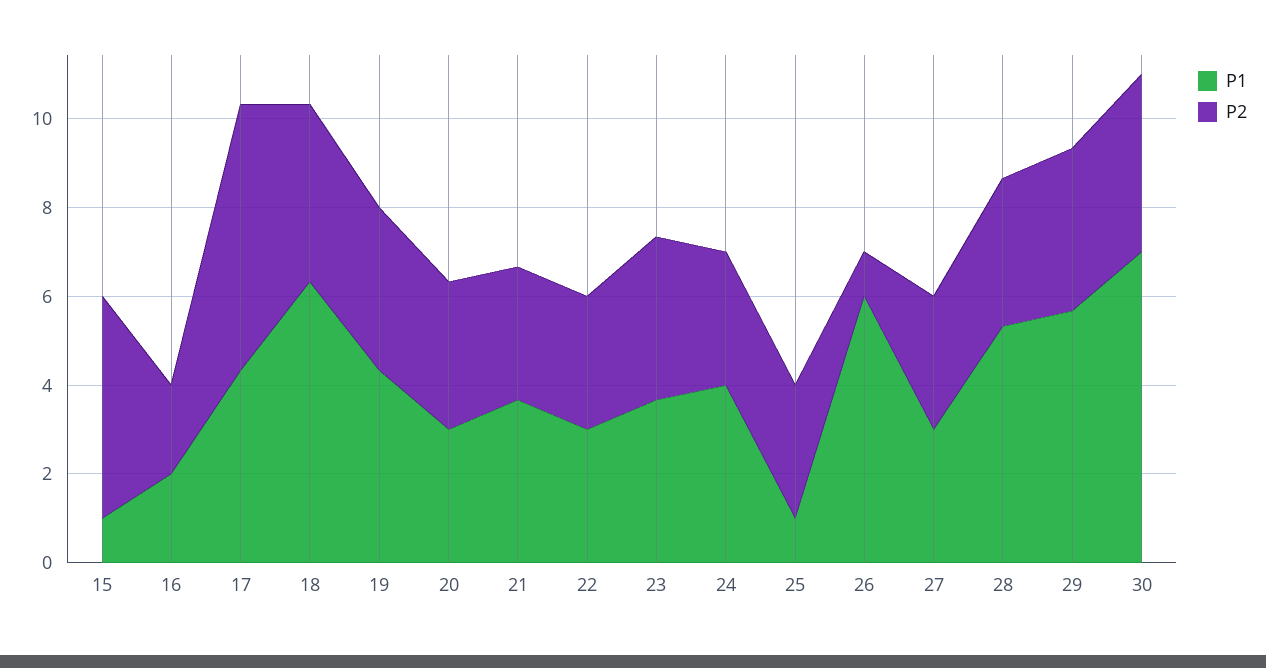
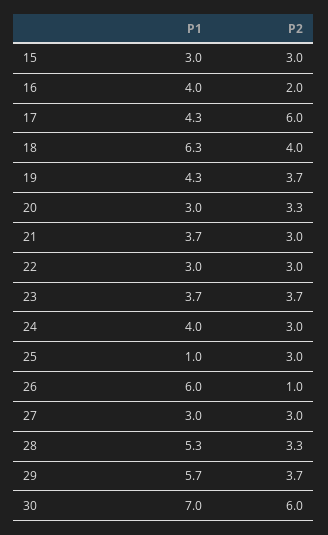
  {
    "P1": {
-     "15": 1,
+     "15": 3,
-     "16": 2,
+     "16": 4,
      "17": 4.3,
      "18": 6.3,
      "19": 4.3,
      "20": 3,
      "21": 3.7,
      "22": 3,
      "23": 3.7,
      "24": 4,
      "25": 1,
      "26": 6,
      "27": 3,
      "28": 5.3,
      "29": 5.7,
      "30": 7
    },
    "P2": {
-     "15": 5,
+     "15": 3,
      "16": 2,
      "17": 6,
      "18": 4,
      "19": 3.7,
      "20": 3.3,
      "21": 3,
      "22": 3,
      "23": 3.7,
      "24": 3,
      "25": 3,
      "26": 1,
      "27": 3,
      "28": 3.3,
      "29": 3.7,
-     "30": 4
+     "30": 6
    }
  }

